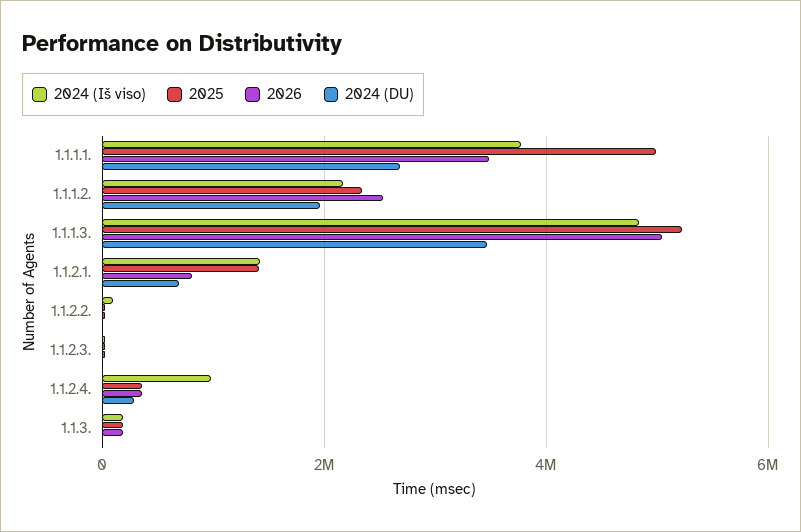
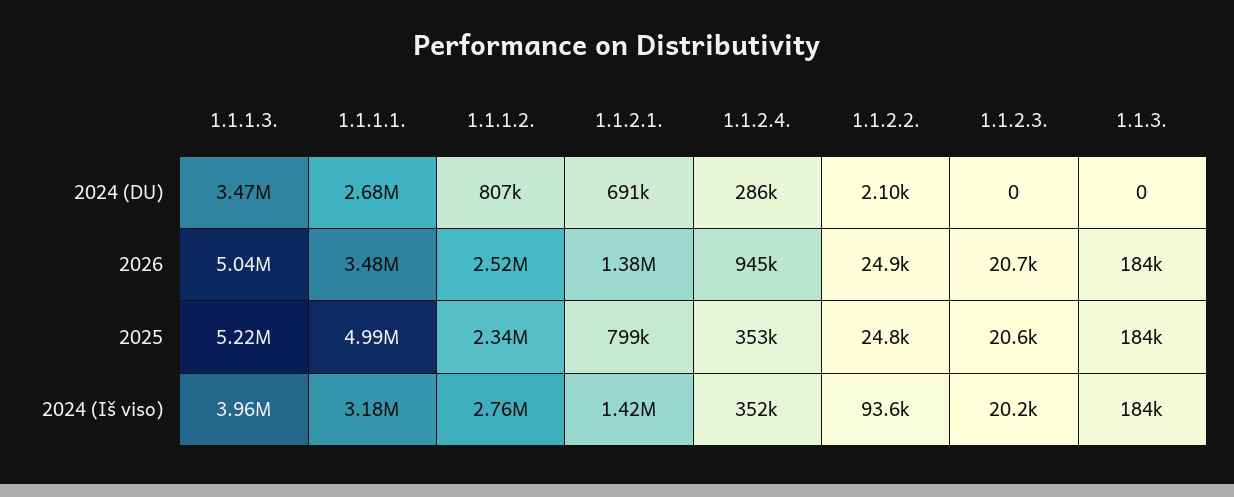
  {
    "2024 (Iš viso)": {
-     "1.1.1.1.": 3800000,
+     "1.1.1.1.": 3180000,
-     "1.1.1.2.": 2200000,
+     "1.1.1.2.": 2760000,
-     "1.1.1.3.": 4800000,
+     "1.1.1.3.": 3960000,
      "1.1.2.1.": 1420000,
      "1.1.2.2.": 93600,
      "1.1.2.3.": 20200,
-     "1.1.2.4.": 1000000,
+     "1.1.2.4.": 352000,
      "1.1.3.": 184000
    },
    "2025": {
      "1.1.1.1.": 4990000,
      "1.1.1.2.": 2340000,
      "1.1.1.3.": 5220000,
-     "1.1.2.1.": 1400000,
+     "1.1.2.1.": 799000,
      "1.1.2.2.": 24800,
      "1.1.2.3.": 20600,
      "1.1.2.4.": 353000,
      "1.1.3.": 184000
    },
    "2026": {
      "1.1.1.1.": 3480000,
      "1.1.1.2.": 2520000,
      "1.1.1.3.": 5040000,
-     "1.1.2.1.": 800000,
+     "1.1.2.1.": 1380000,
      "1.1.2.2.": 24900,
      "1.1.2.3.": 20700,
-     "1.1.2.4.": 400000,
+     "1.1.2.4.": 945000,
      "1.1.3.": 184000
    },
    "2024 (DU)": {
      "1.1.1.1.": 2680000,
-     "1.1.1.2.": 2000000,
+     "1.1.1.2.": 807000,
      "1.1.1.3.": 3470000,
      "1.1.2.1.": 691000,
      "1.1.2.2.": 2100,
      "1.1.2.3.": 0,
      "1.1.2.4.": 286000,
      "1.1.3.": 0
    }
  }

